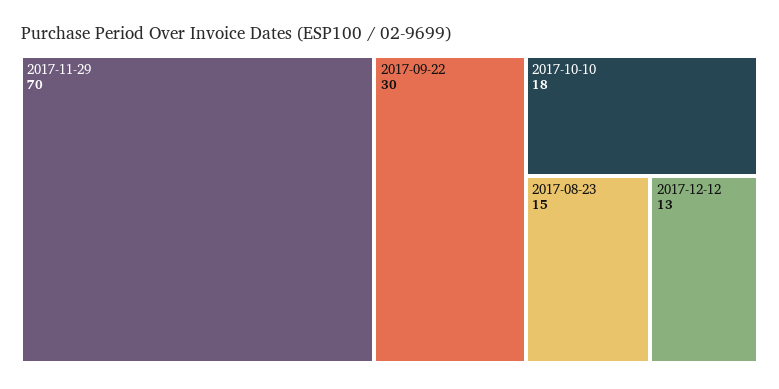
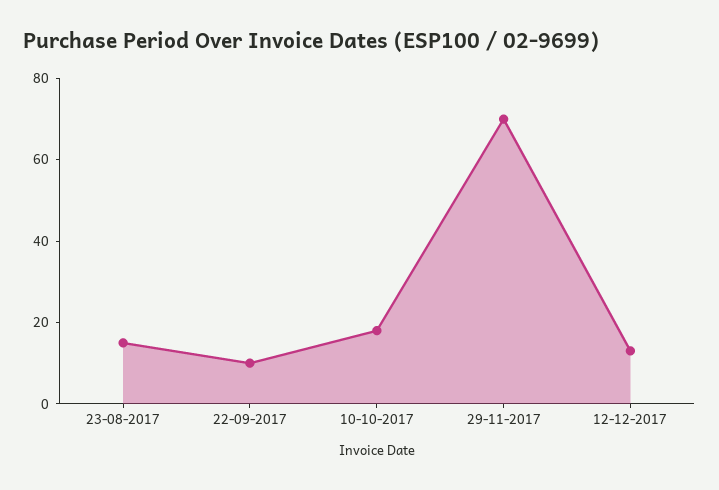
  {
    "2017-11-29": 70,
-   "2017-09-22": 30,
+   "2017-09-22": 10,
    "2017-10-10": 18,
    "2017-08-23": 15,
    "2017-12-12": 13
  }

